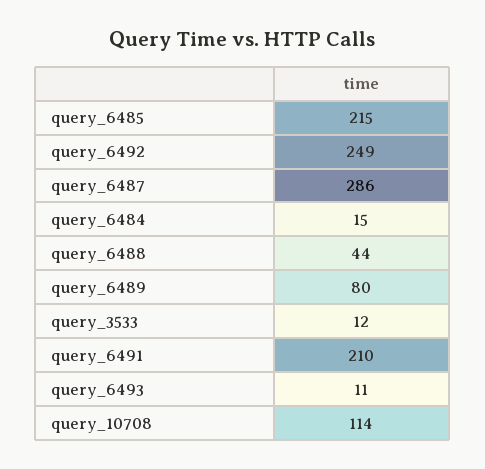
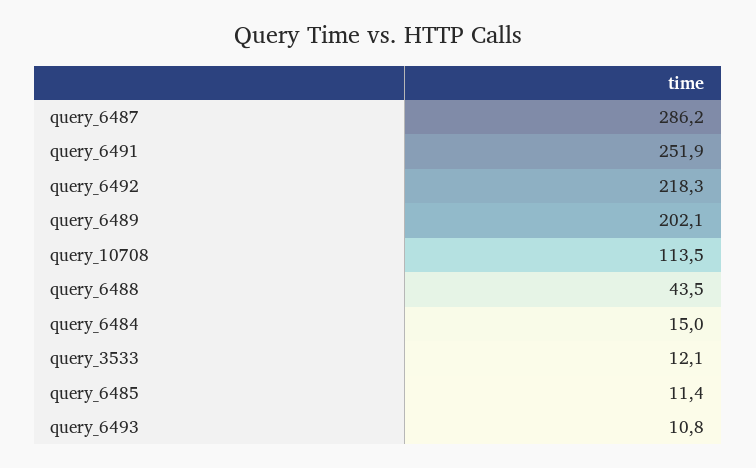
  {
-   "query_6485": 215,
+   "query_6485": 11.4,
-   "query_6492": 249,
+   "query_6492": 218.3,
    "query_6487": 286.2,
    "query_6484": 15,
    "query_6488": 43.5,
-   "query_6489": 80,
+   "query_6489": 202.1,
    "query_3533": 12.1,
-   "query_6491": 210,
+   "query_6491": 251.9,
    "query_6493": 10.8,
    "query_10708": 113.5
  }

